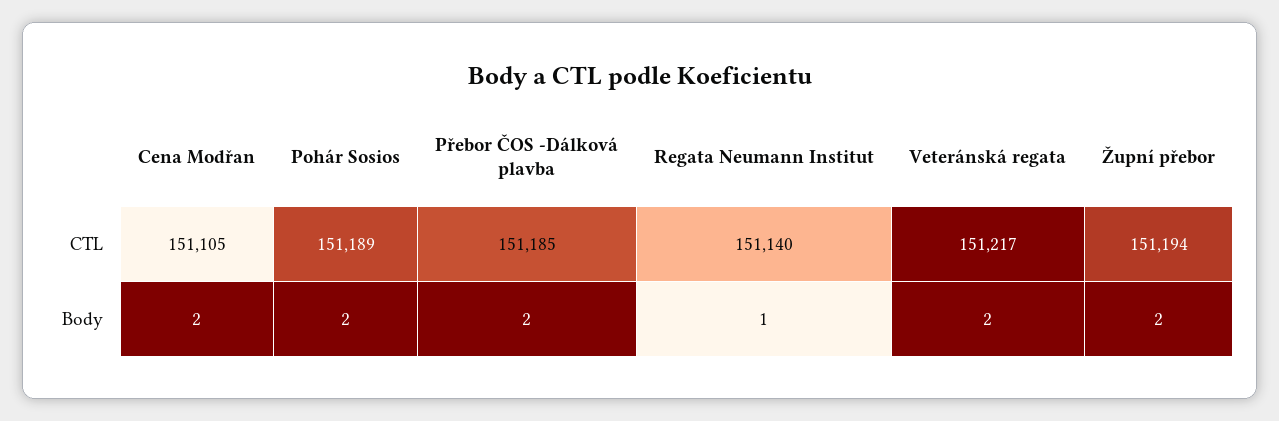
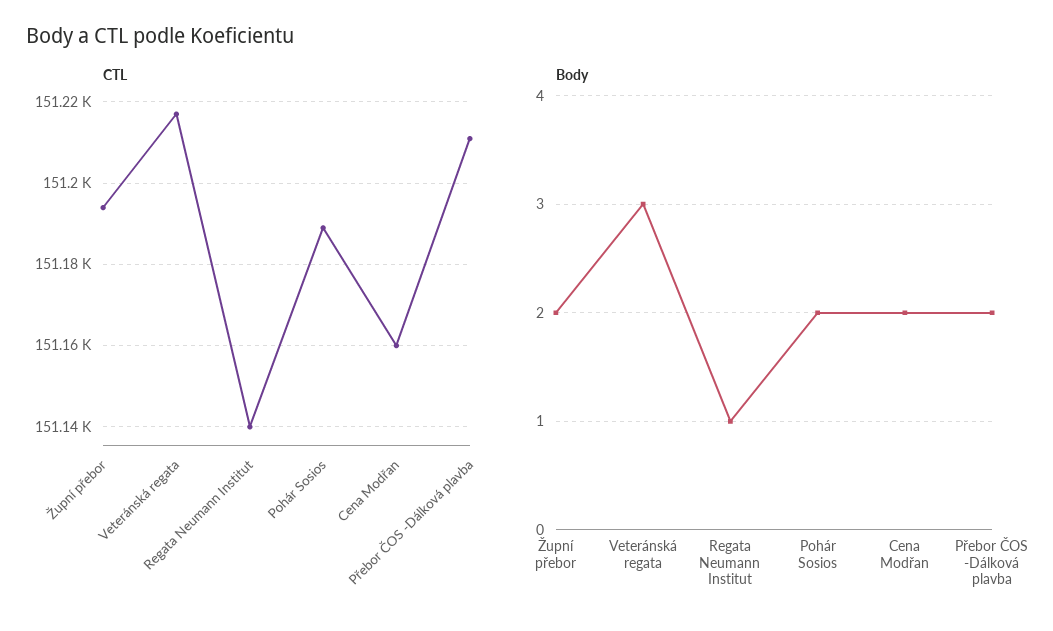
  {
    "CTL": {
-     "Cena Modřan": 151105,
+     "Cena Modřan": 151160,
      "Pohár Sosios": 151189,
-     "Přebor ČOS -Dálková plavba": 151185,
+     "Přebor ČOS -Dálková plavba": 151210,
      "Regata Neumann Institut": 151140,
      "Veteránská regata": 151217,
      "Župní přebor": 151194
    },
    "Body": {
      "Cena Modřan": 2,
      "Pohár Sosios": 2,
      "Přebor ČOS -Dálková plavba": 2,
      "Regata Neumann Institut": 1,
-     "Veteránská regata": 2,
+     "Veteránská regata": 3,
      "Župní přebor": 2
    }
  }

